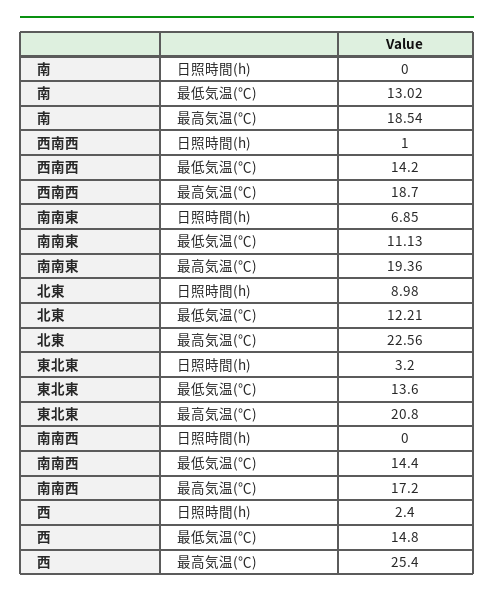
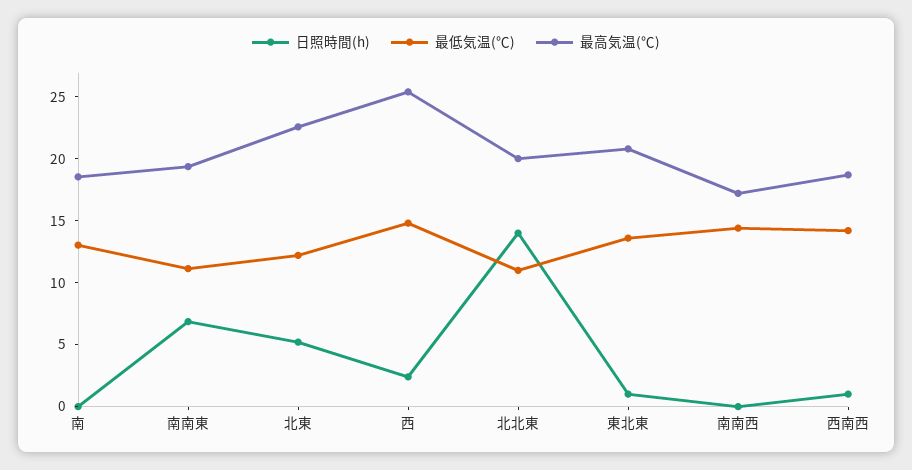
  {
    "日照時間(h)": {
      "南": 0,
      "西南西": 1,
      "南南東": 6.85,
-     "北東": 8.98,
+     "北東": 5,
-     "東北東": 3.2,
+     "東北東": 1,
      "南南西": 0,
-     "西": 2.4
+     "西": 2.4,
+     "北北東": 14
    },
    "最低気温(℃)": {
      "南": 13.02,
      "西南西": 14.2,
      "南南東": 11.13,
      "北東": 12.21,
      "東北東": 13.6,
      "南南西": 14.4,
-     "西": 14.8
+     "西": 14.8,
+     "北北東": 11
    },
    "最高気温(℃)": {
      "南": 18.54,
      "西南西": 18.7,
      "南南東": 19.36,
      "北東": 22.56,
      "東北東": 20.8,
      "南南西": 17.2,
-     "西": 25.4
+     "西": 25.4,
+     "北北東": 20
    }
  }

